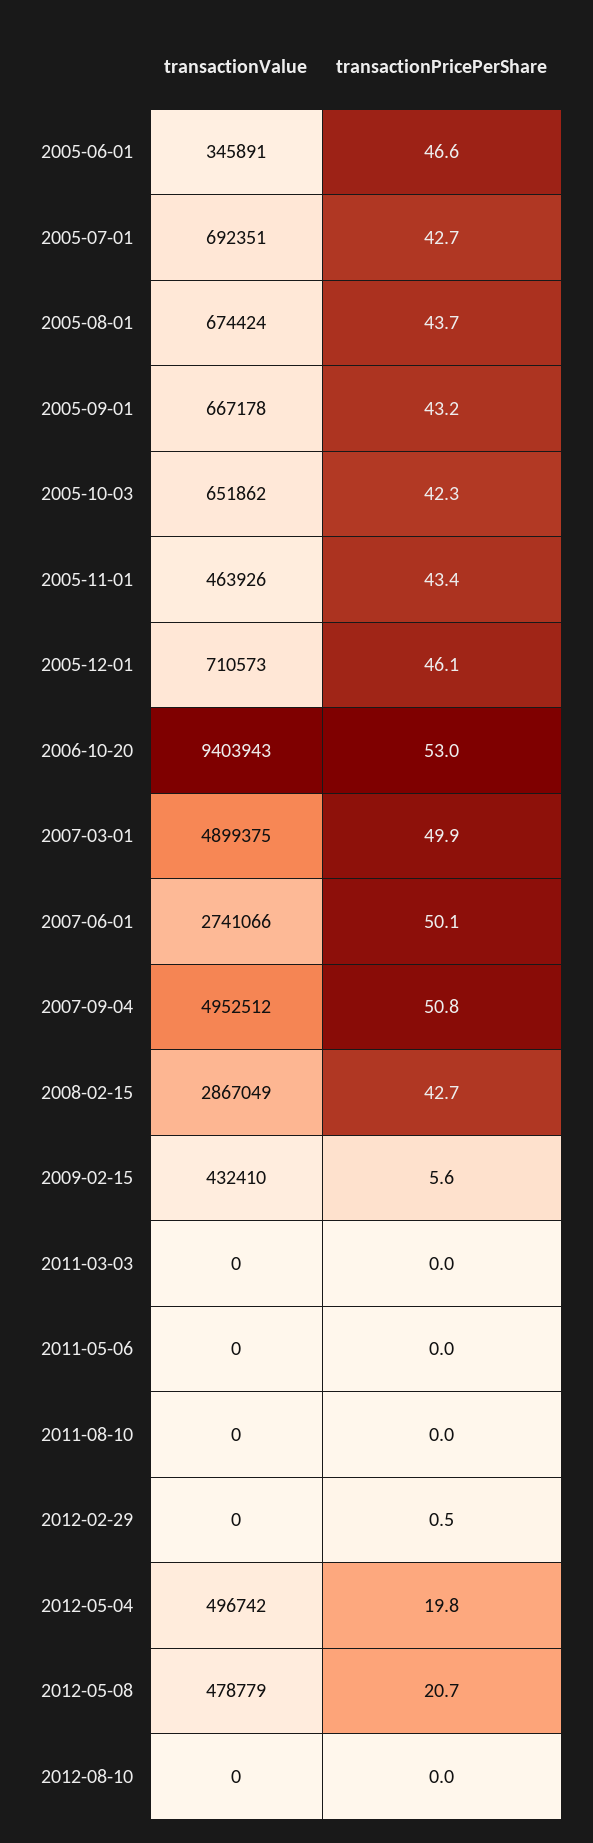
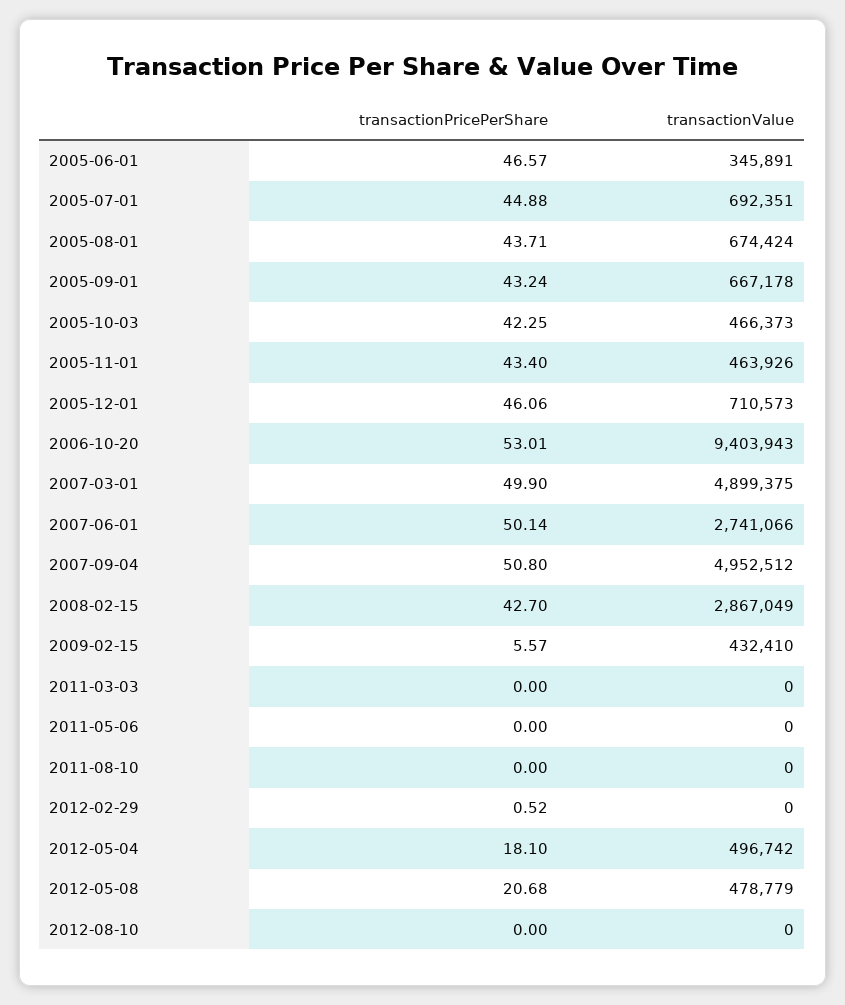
  {
    "transactionValue": {
      "2005-06-01": 345891,
      "2005-07-01": 692351,
      "2005-08-01": 674424,
      "2005-09-01": 667178,
-     "2005-10-03": 651862,
+     "2005-10-03": 466373,
      "2005-11-01": 463926,
      "2005-12-01": 710573,
      "2006-10-20": 9403943,
      "2007-03-01": 4899375,
      "2007-06-01": 2741066,
      "2007-09-04": 4952512,
      "2008-02-15": 2867049,
      "2009-02-15": 432410,
      "2011-03-03": 0,
      "2011-05-06": 0,
      "2011-08-10": 0,
      "2012-02-29": 0,
      "2012-05-04": 496742,
      "2012-05-08": 478779,
      "2012-08-10": 0
    },
    "transactionPricePerShare": {
      "2005-06-01": 46.57,
-     "2005-07-01": 42.7,
+     "2005-07-01": 44.88,
      "2005-08-01": 43.71,
      "2005-09-01": 43.24,
      "2005-10-03": 42.25,
      "2005-11-01": 43.4,
      "2005-12-01": 46.06,
      "2006-10-20": 53.01,
      "2007-03-01": 49.9,
      "2007-06-01": 50.14,
      "2007-09-04": 50.8,
      "2008-02-15": 42.7,
      "2009-02-15": 5.57,
      "2011-03-03": 0,
      "2011-05-06": 0,
      "2011-08-10": 0,
      "2012-02-29": 0.52,
-     "2012-05-04": 19.8,
+     "2012-05-04": 18.1,
      "2012-05-08": 20.68,
      "2012-08-10": 0
    }
  }

